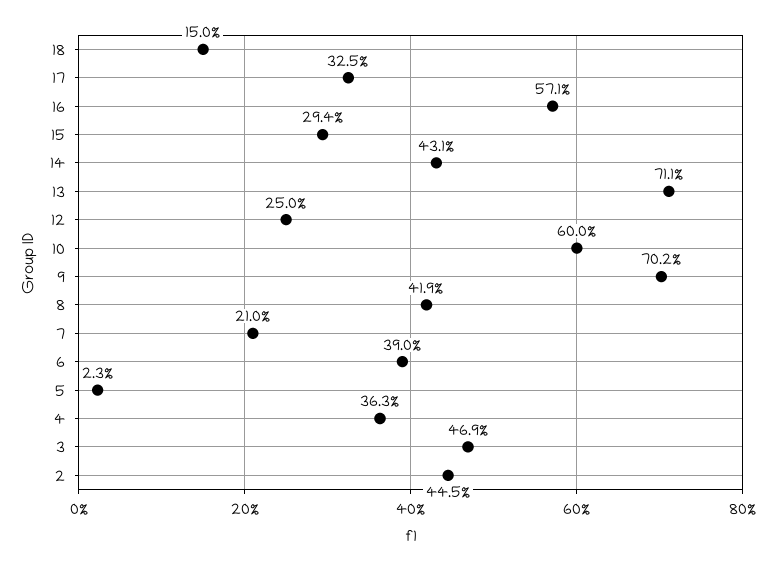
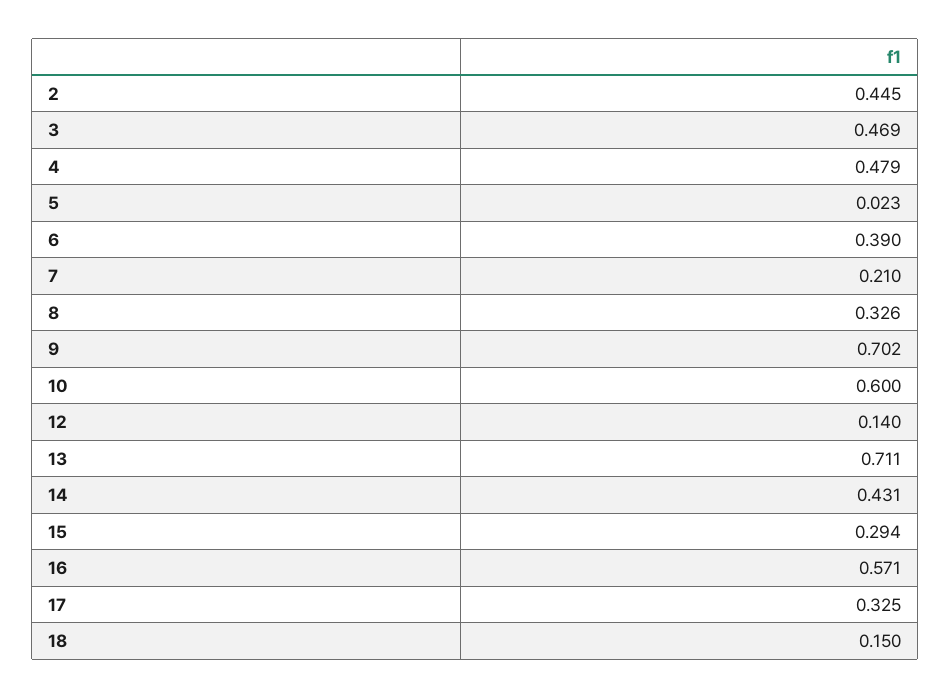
  {
    "18": 0.15,
    "17": 0.325,
    "16": 0.571,
    "15": 0.294,
    "14": 0.431,
    "13": 0.711,
-   "12": 0.25,
+   "12": 0.14,
    "10": 0.6,
    "9": 0.702,
-   "8": 0.419,
+   "8": 0.326,
    "7": 0.21,
    "6": 0.39,
    "5": 0.023,
-   "4": 0.363,
+   "4": 0.479,
    "3": 0.469,
    "2": 0.445
  }

